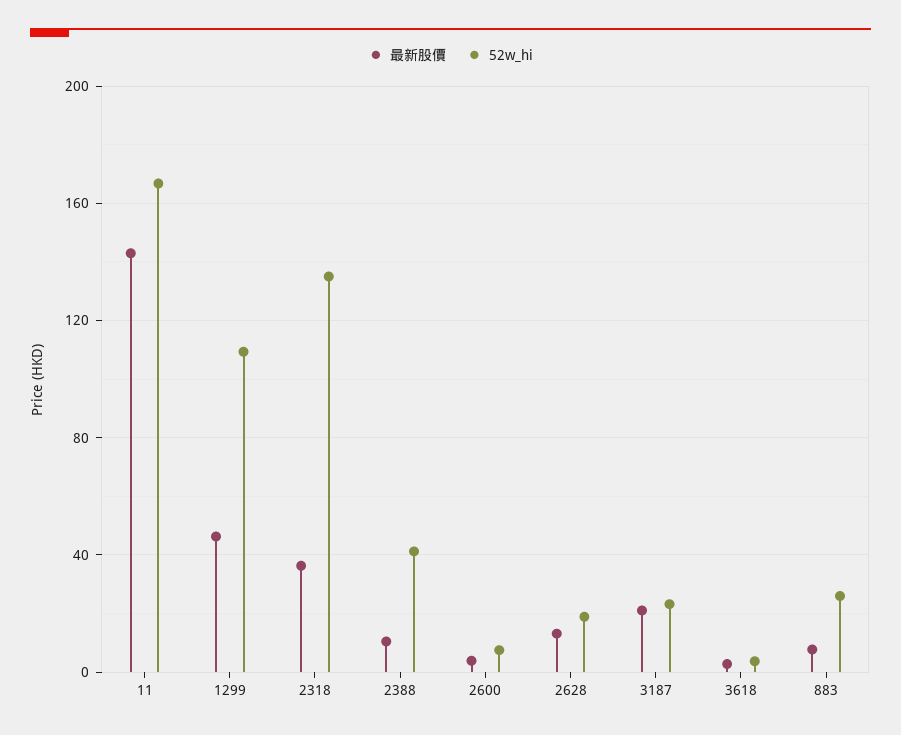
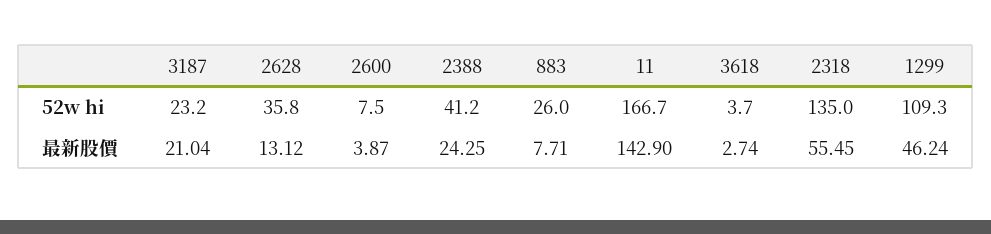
  {
    "最新股價": {
      "11": 142.9,
      "1299": 46.24,
-     "2318": 35,
+     "2318": 55.45,
-     "2388": 10,
+     "2388": 24.25,
      "2600": 3.87,
      "2628": 13.12,
      "3187": 21.04,
      "3618": 2.74,
      "883": 7.71
    },
    "52w_hi": {
      "11": 166.7,
      "1299": 109.3,
      "2318": 135,
      "2388": 41.2,
      "2600": 7.5,
-     "2628": 20,
+     "2628": 35.8,
      "3187": 23.2,
      "3618": 3.7,
      "883": 26
    }
  }

